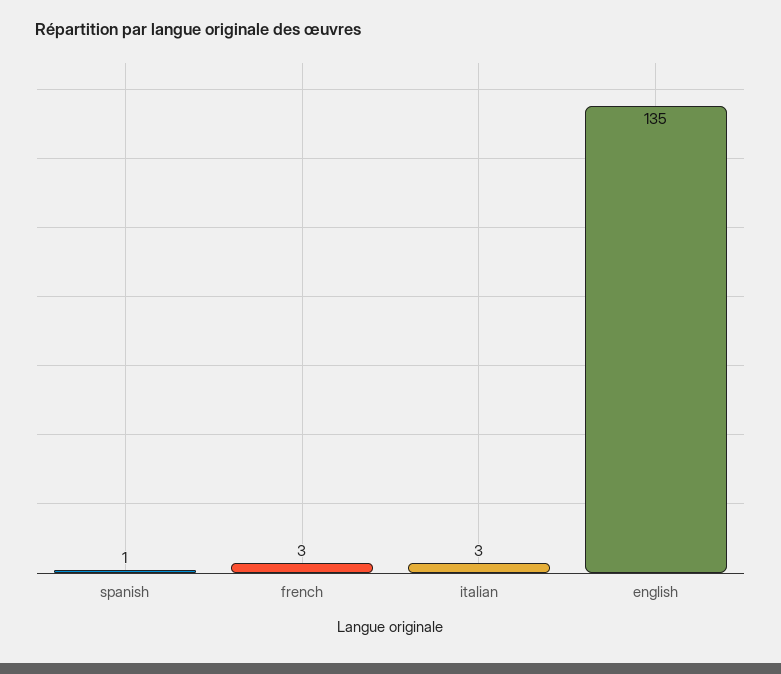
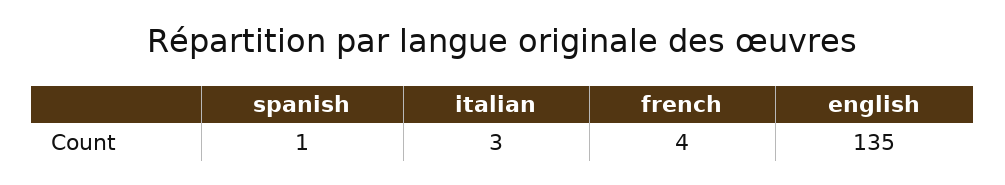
  {
    "spanish": 1,
-   "french": 3,
+   "french": 4,
    "italian": 3,
    "english": 135
  }

